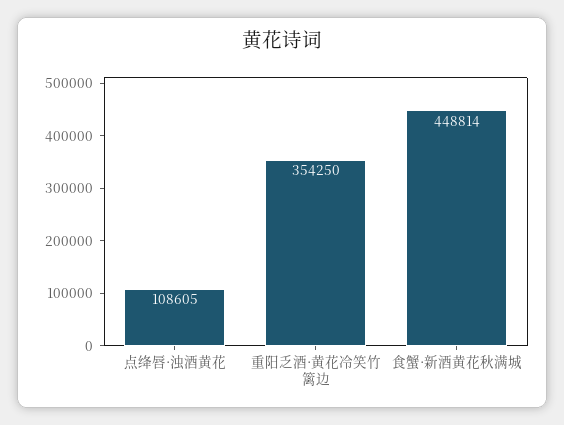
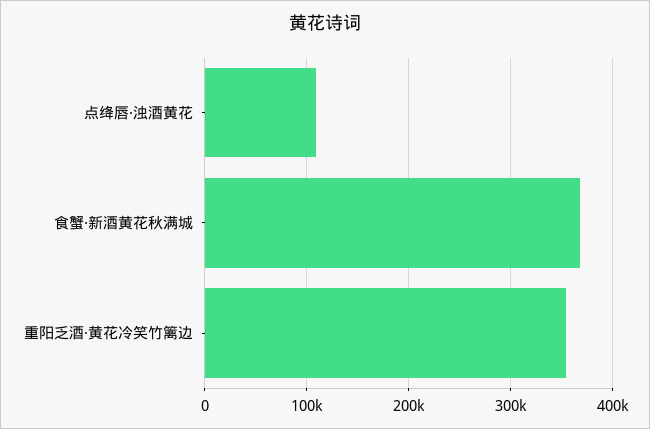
  {
    "点绛唇·浊酒黄花": 108605,
    "重阳乏酒·黄花冷笑竹篱边": 354250,
-   "食蟹·新酒黄花秋满城": 448814
+   "食蟹·新酒黄花秋满城": 370000
  }

